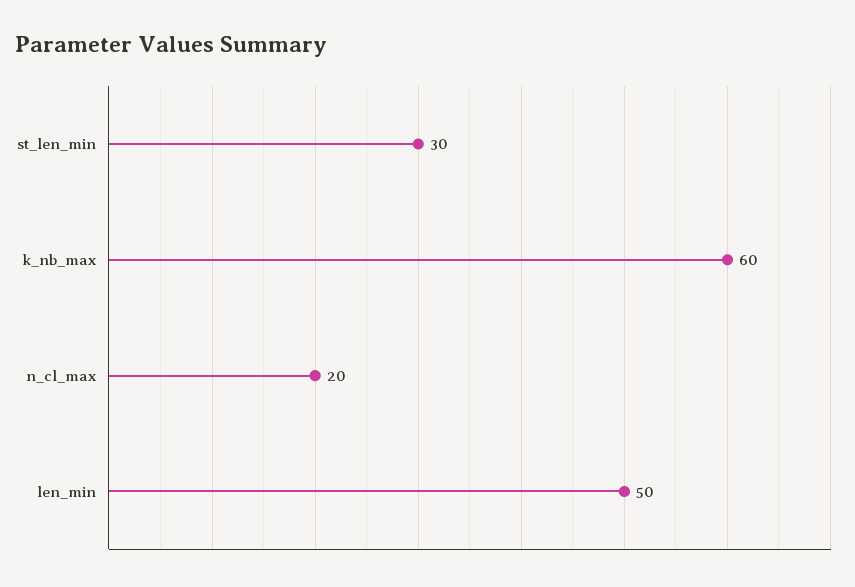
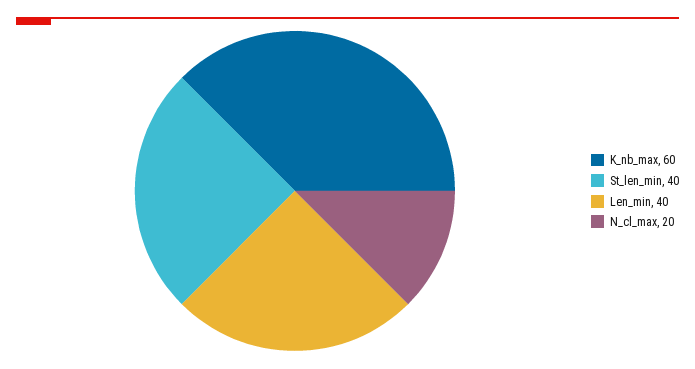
  {
-   "st_len_min": 30,
+   "st_len_min": 40,
    "k_nb_max": 60,
    "n_cl_max": 20,
-   "len_min": 50
+   "len_min": 40
  }

